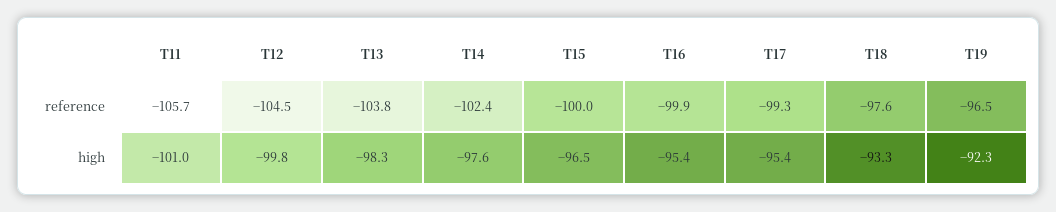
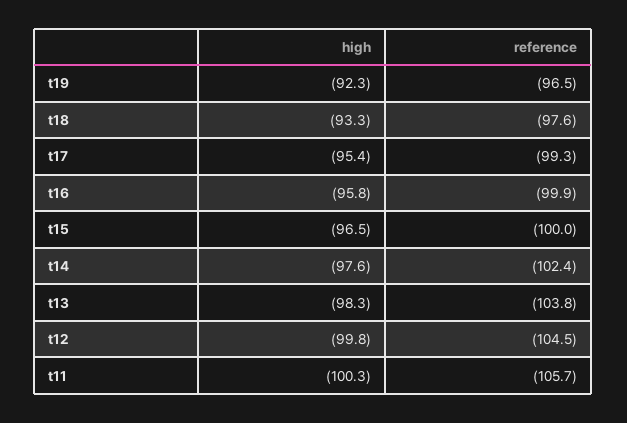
  {
    "T11": {
      "reference": -105.7,
-     "high": -101
+     "high": -100.3
    },
    "T12": {
      "reference": -104.5,
      "high": -99.8
    },
    "T13": {
      "reference": -103.8,
      "high": -98.3
    },
    "T14": {
      "reference": -102.4,
      "high": -97.6
    },
    "T15": {
      "reference": -100,
      "high": -96.5
    },
    "T16": {
      "reference": -99.9,
-     "high": -95.4
+     "high": -95.8
    },
    "T17": {
      "reference": -99.3,
      "high": -95.4
    },
    "T18": {
      "reference": -97.6,
      "high": -93.3
    },
    "T19": {
      "reference": -96.5,
      "high": -92.3
    }
  }

